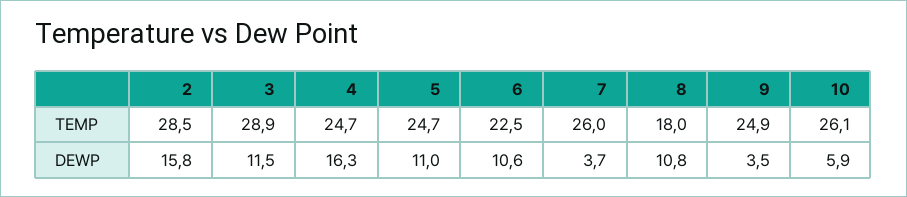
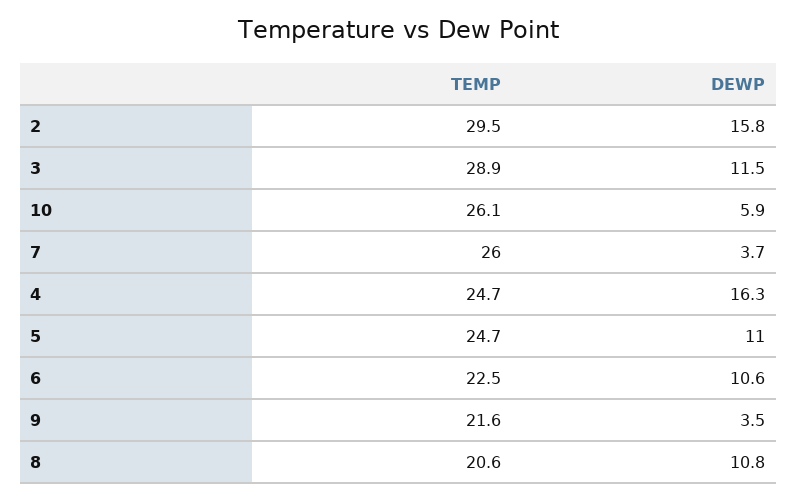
  {
    "2": {
-     "TEMP": 28.5,
+     "TEMP": 29.5,
      "DEWP": 15.8
    },
    "3": {
      "TEMP": 28.9,
      "DEWP": 11.5
    },
    "4": {
      "TEMP": 24.7,
      "DEWP": 16.3
    },
    "5": {
      "TEMP": 24.7,
      "DEWP": 11
    },
    "6": {
      "TEMP": 22.5,
      "DEWP": 10.6
    },
    "7": {
      "TEMP": 26,
      "DEWP": 3.7
    },
    "8": {
-     "TEMP": 18,
+     "TEMP": 20.6,
      "DEWP": 10.8
    },
    "9": {
-     "TEMP": 24.9,
+     "TEMP": 21.6,
      "DEWP": 3.5
    },
    "10": {
      "TEMP": 26.1,
      "DEWP": 5.9
    }
  }

